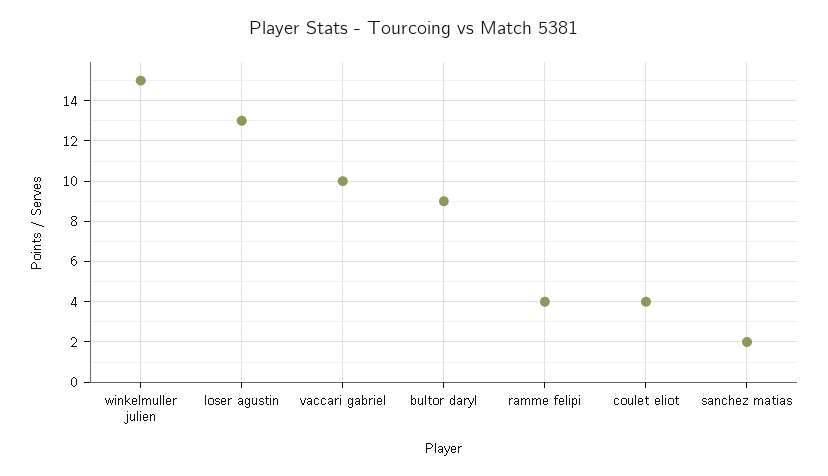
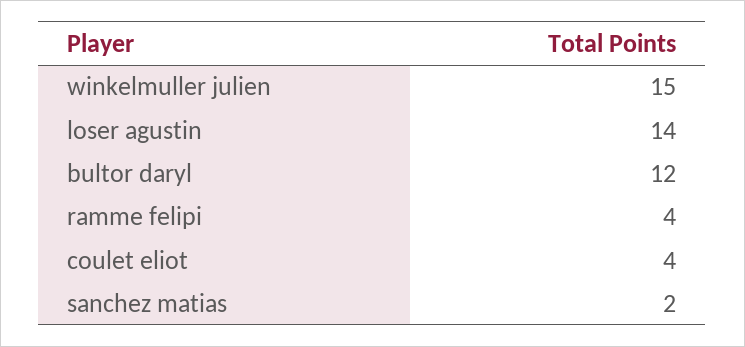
  {
    "winkelmuller julien": 15,
-   "loser agustin": 13,
+   "loser agustin": 14,
-   "vaccari gabriel": 10,
-   "bultor daryl": 9,
+   "bultor daryl": 12,
    "ramme felipi": 4,
    "coulet eliot": 4,
    "sanchez matias": 2
  }

